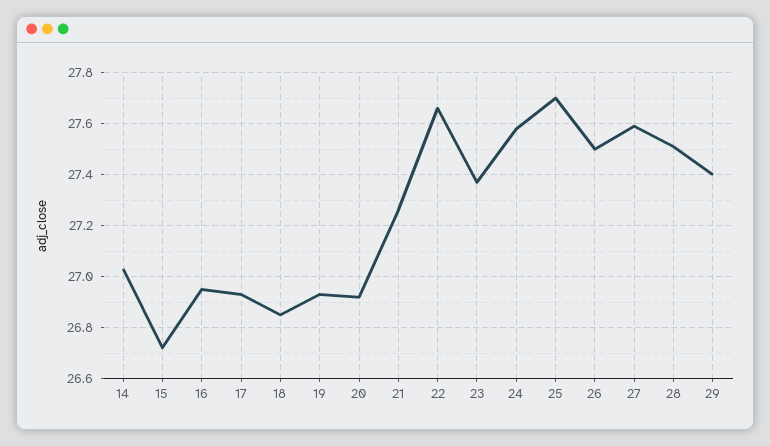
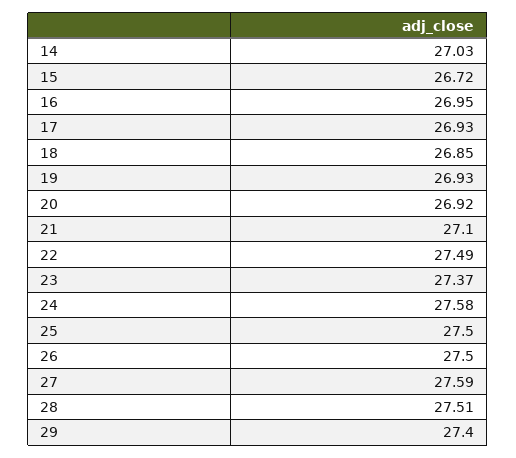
  {
    "14": 27.03,
    "15": 26.72,
    "16": 26.95,
    "17": 26.93,
    "18": 26.85,
    "19": 26.93,
    "20": 26.92,
-   "21": 27.25,
+   "21": 27.1,
-   "22": 27.65,
+   "22": 27.49,
    "23": 27.37,
    "24": 27.58,
-   "25": 27.7,
+   "25": 27.5,
    "26": 27.5,
    "27": 27.59,
    "28": 27.51,
    "29": 27.4
  }

